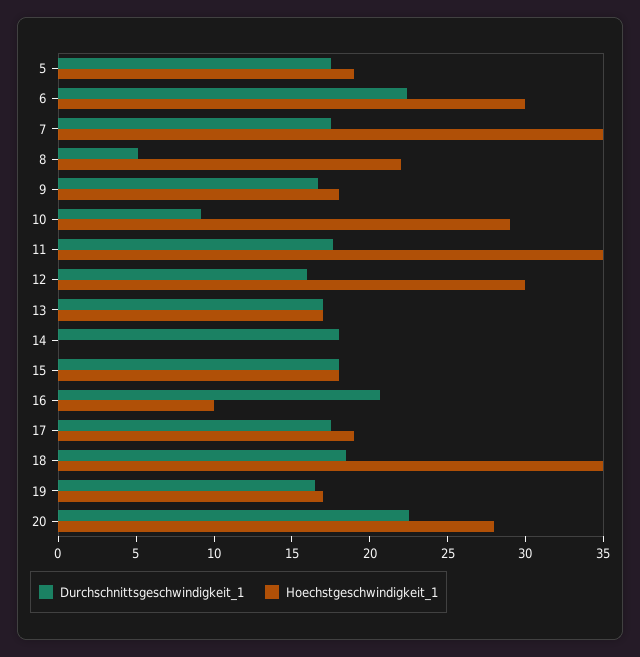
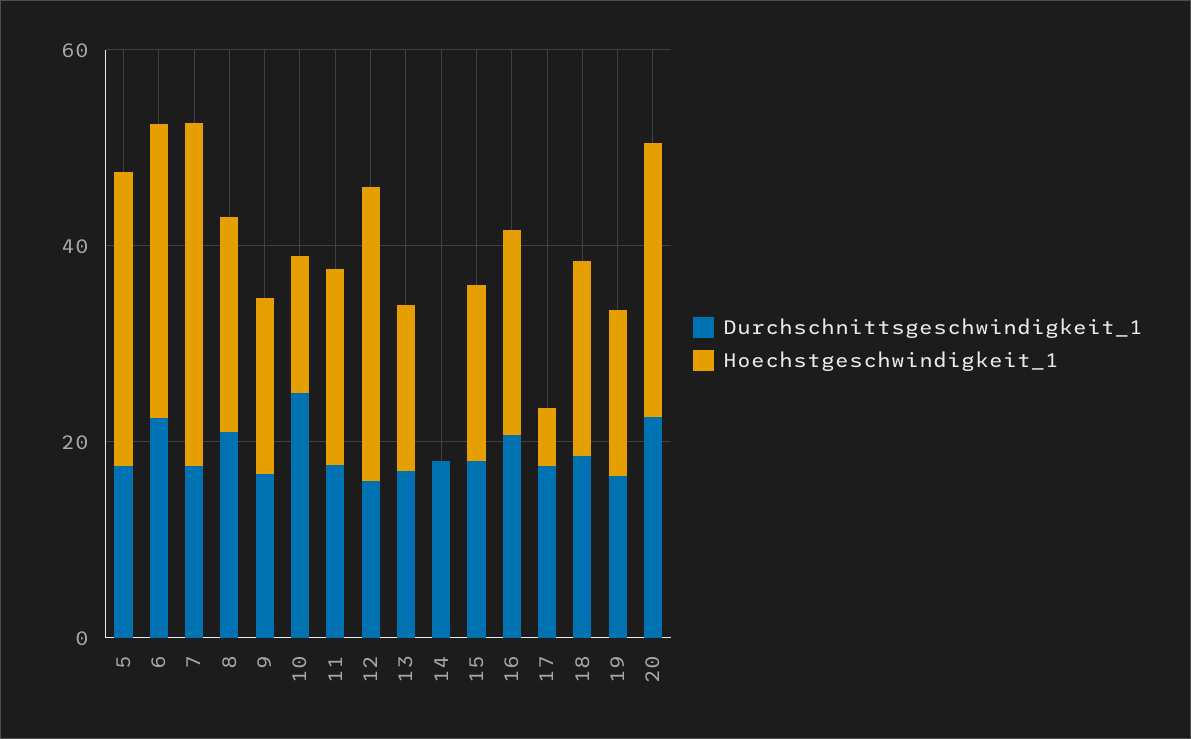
  {
    "Durchschnittsgeschwindigkeit_1": {
      "5": 18,
      "6": 22,
      "7": 18,
-     "8": 5,
+     "8": 20,
      "9": 17,
-     "10": 9,
+     "10": 25,
      "11": 18,
      "12": 16,
      "13": 17,
      "14": 18,
      "15": 18,
      "16": 21,
      "17": 18,
      "18": 19,
      "19": 17,
      "20": 23
    },
    "Hoechstgeschwindigkeit_1": {
-     "5": 19,
+     "5": 30,
      "6": 30,
      "7": 35,
      "8": 22,
      "9": 18,
-     "10": 29,
+     "10": 15,
-     "11": 35,
+     "11": 20,
      "12": 30,
      "13": 17,
      "14": 0,
      "15": 18,
-     "16": 10,
+     "16": 20,
-     "17": 19,
+     "17": 5,
-     "18": 35,
+     "18": 20,
      "19": 17,
      "20": 28
    }
  }

